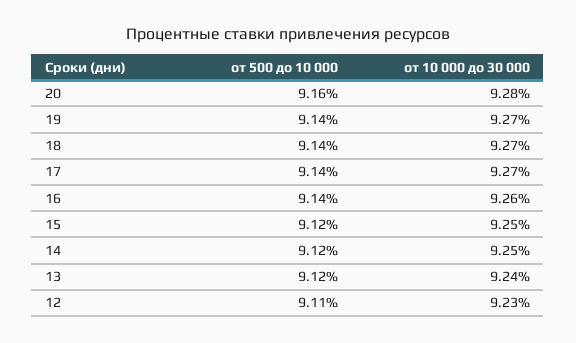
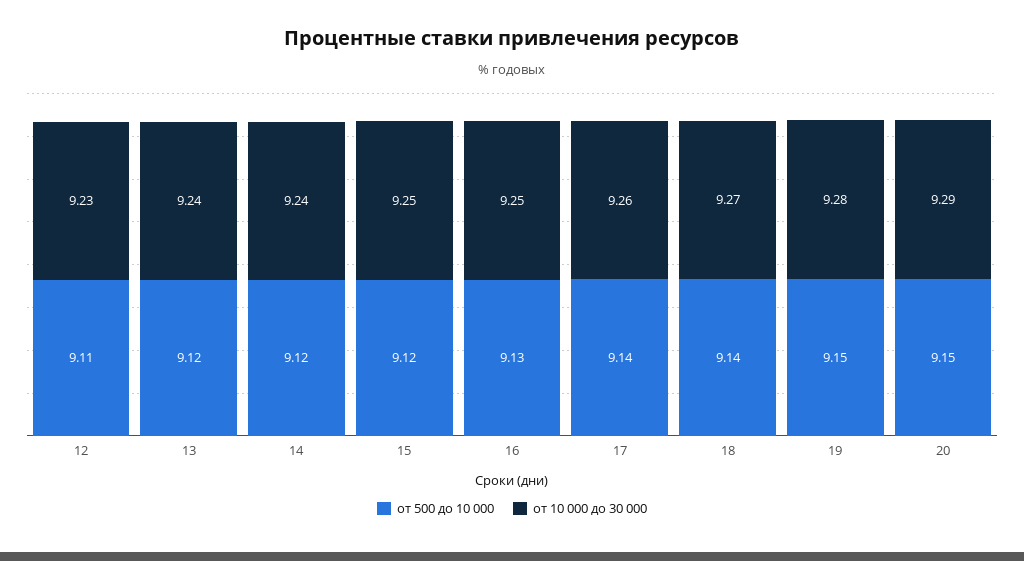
  {
    "от 500 до 10 000": {
-     "20": 9.16,
+     "20": 9.15,
-     "19": 9.14,
+     "19": 9.15,
      "18": 9.14,
      "17": 9.14,
-     "16": 9.14,
+     "16": 9.13,
      "15": 9.12,
      "14": 9.12,
      "13": 9.12,
      "12": 9.11
    },
    "от 10 000 до 30 000": {
-     "20": 9.28,
+     "20": 9.29,
-     "19": 9.27,
+     "19": 9.28,
      "18": 9.27,
-     "17": 9.27,
+     "17": 9.26,
-     "16": 9.26,
+     "16": 9.25,
      "15": 9.25,
-     "14": 9.25,
+     "14": 9.24,
      "13": 9.24,
      "12": 9.23
    }
  }

